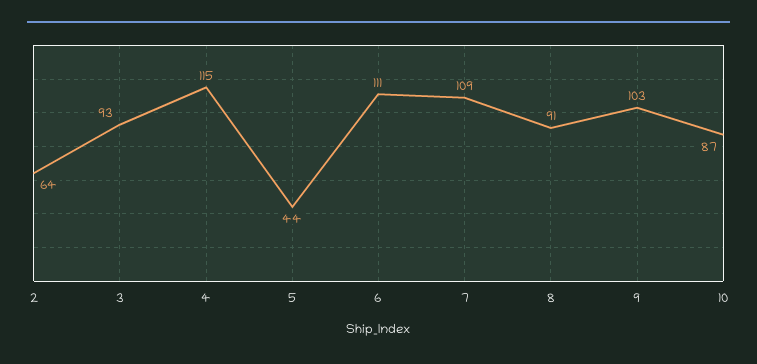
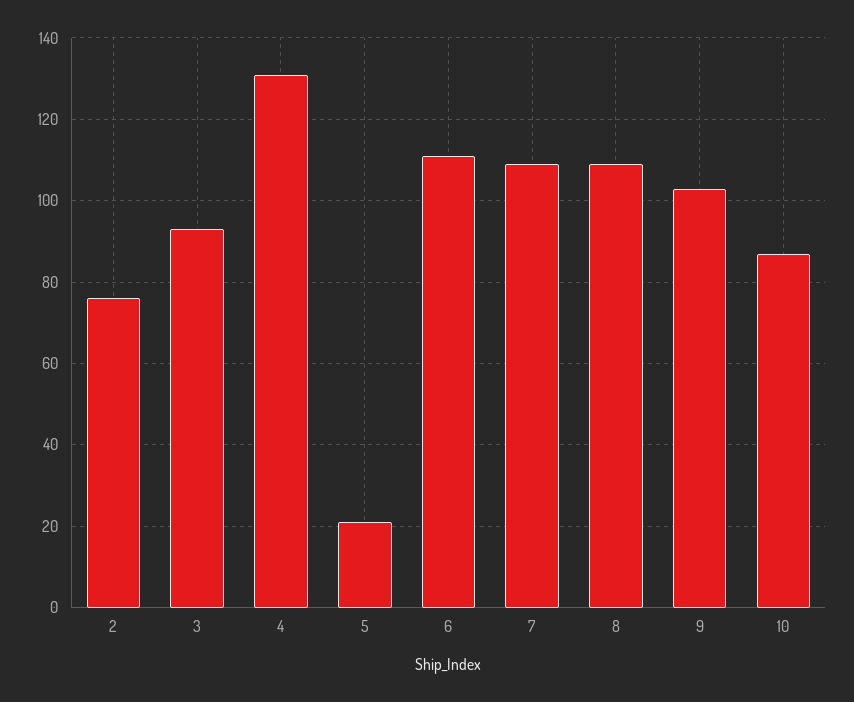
  {
-   "2": 64,
+   "2": 75,
    "3": 93,
-   "4": 115,
+   "4": 130,
-   "5": 44,
+   "5": 20,
    "6": 111,
    "7": 109,
-   "8": 91,
+   "8": 110,
    "9": 103,
    "10": 87
  }

